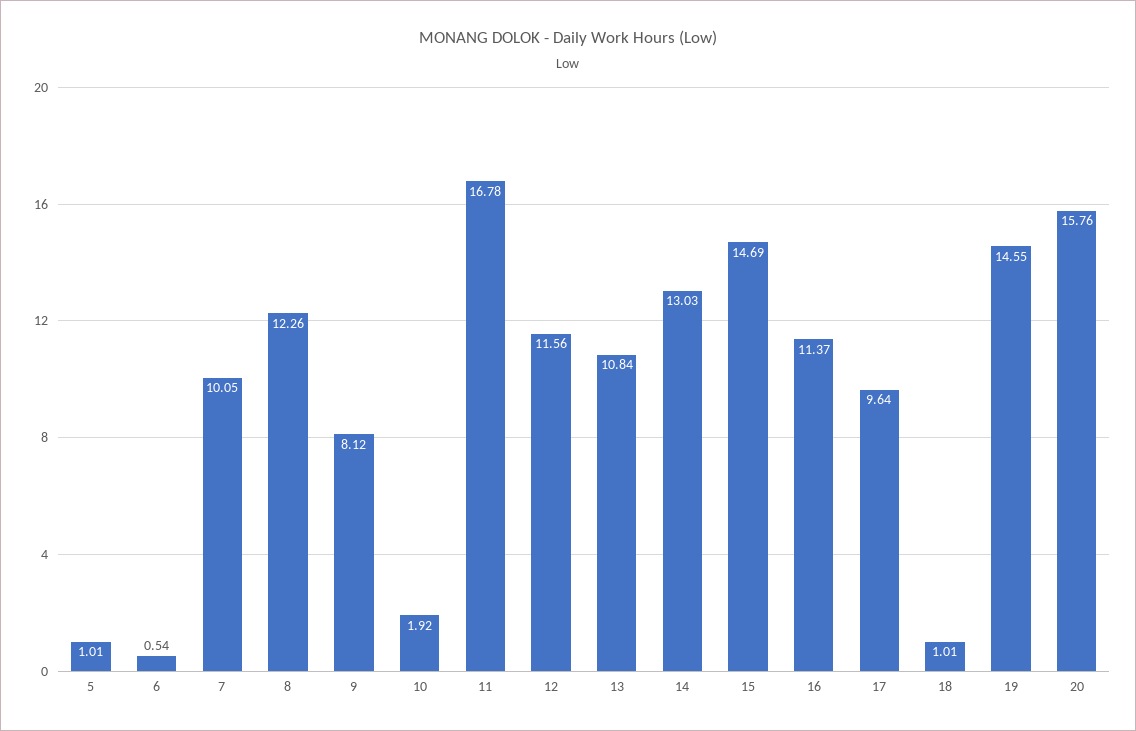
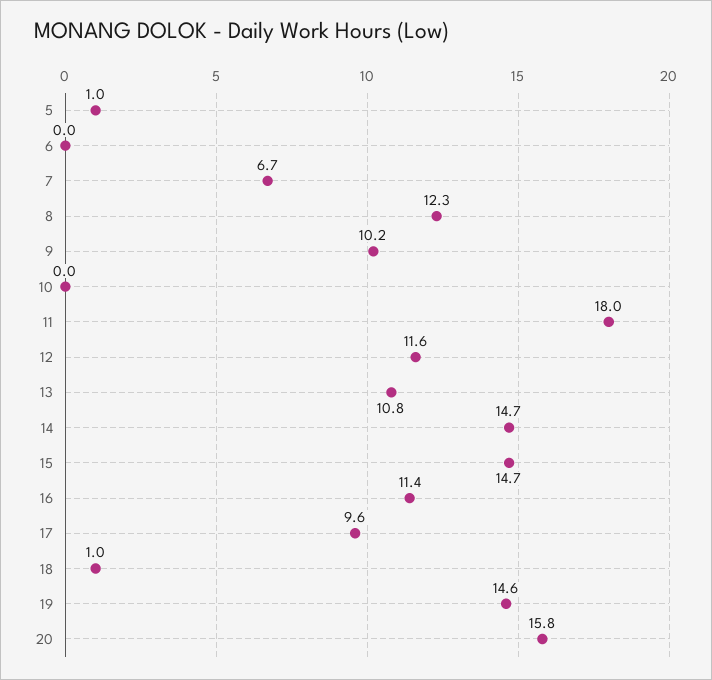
  {
    "5": 1.01,
-   "6": 0.54,
+   "6": 0,
-   "7": 10.05,
+   "7": 6.7,
    "8": 12.26,
-   "9": 8.12,
+   "9": 10.2,
-   "10": 1.92,
+   "10": 0,
-   "11": 16.78,
+   "11": 18,
    "12": 11.56,
    "13": 10.84,
-   "14": 13.03,
+   "14": 14.7,
    "15": 14.69,
    "16": 11.37,
    "17": 9.64,
    "18": 1.01,
    "19": 14.55,
    "20": 15.76
  }

